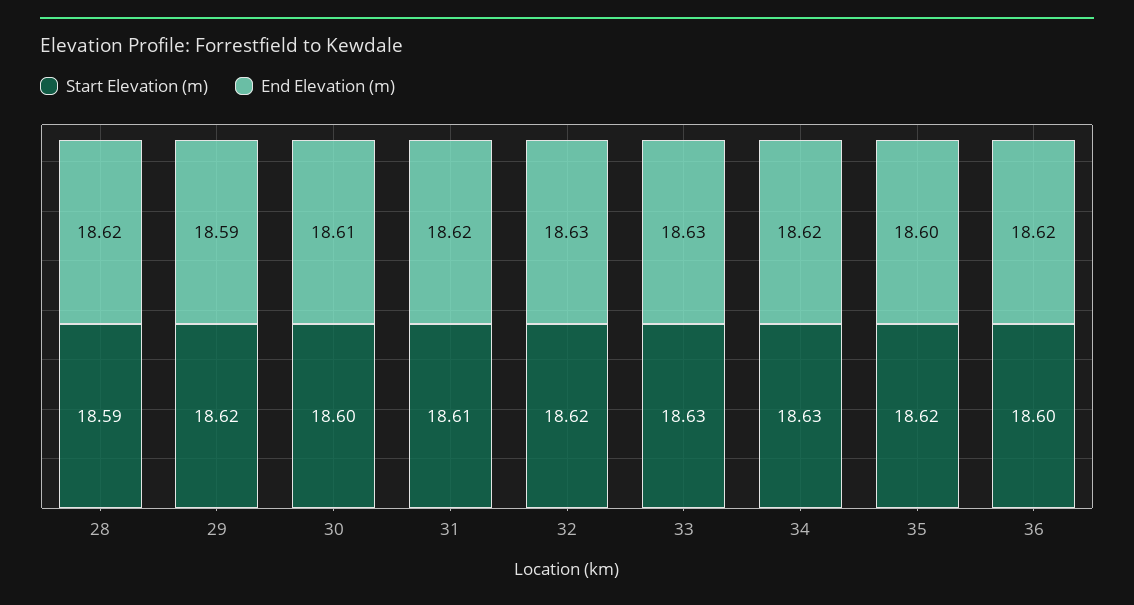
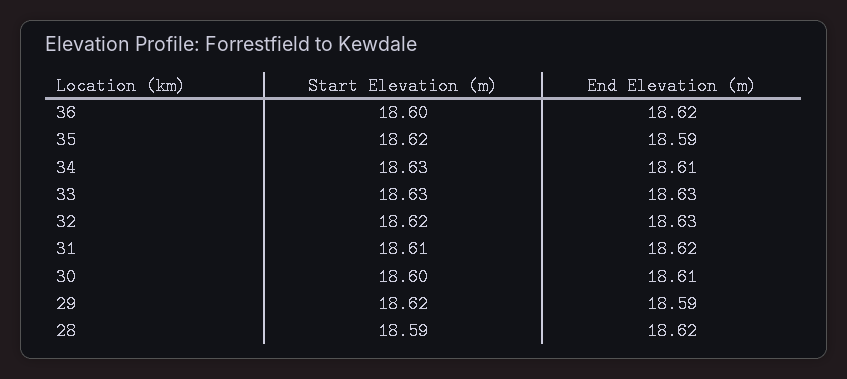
  {
    "Start Elevation (m)": {
      "28": 18.59,
      "29": 18.62,
      "30": 18.6,
      "31": 18.61,
      "32": 18.62,
      "33": 18.63,
      "34": 18.63,
      "35": 18.62,
      "36": 18.6
    },
    "End Elevation (m)": {
      "28": 18.62,
      "29": 18.59,
      "30": 18.61,
      "31": 18.62,
      "32": 18.63,
      "33": 18.63,
-     "34": 18.62,
+     "34": 18.61,
-     "35": 18.6,
+     "35": 18.59,
      "36": 18.62
    }
  }

